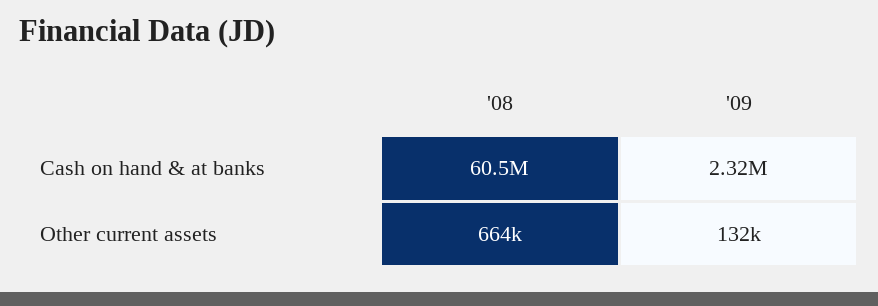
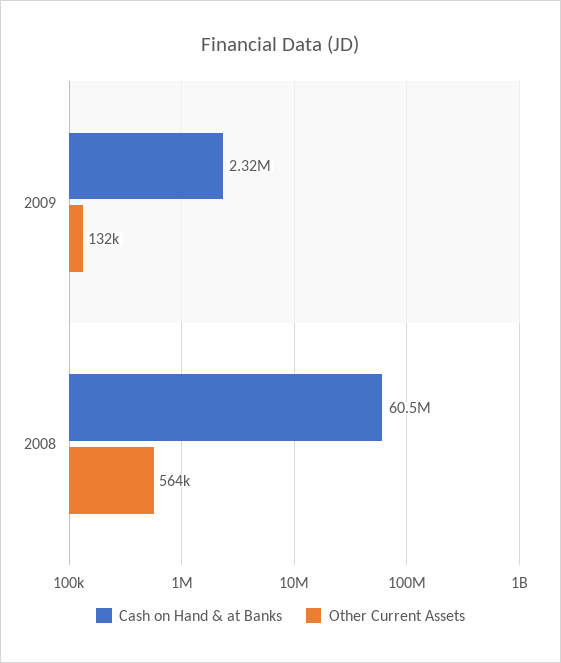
  {
    "Cash on hand & at banks": {
      "'08": 60500000,
      "'09": 2320000
    },
    "Other current assets": {
-     "'08": 664000,
+     "'08": 564000,
      "'09": 132000
    }
  }

